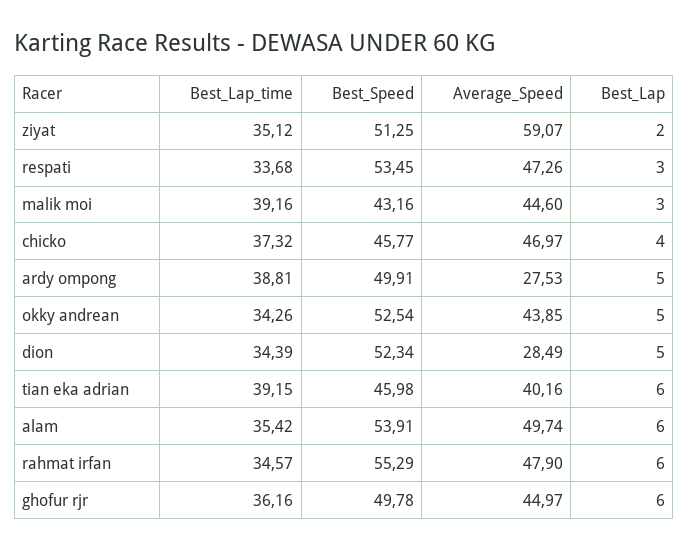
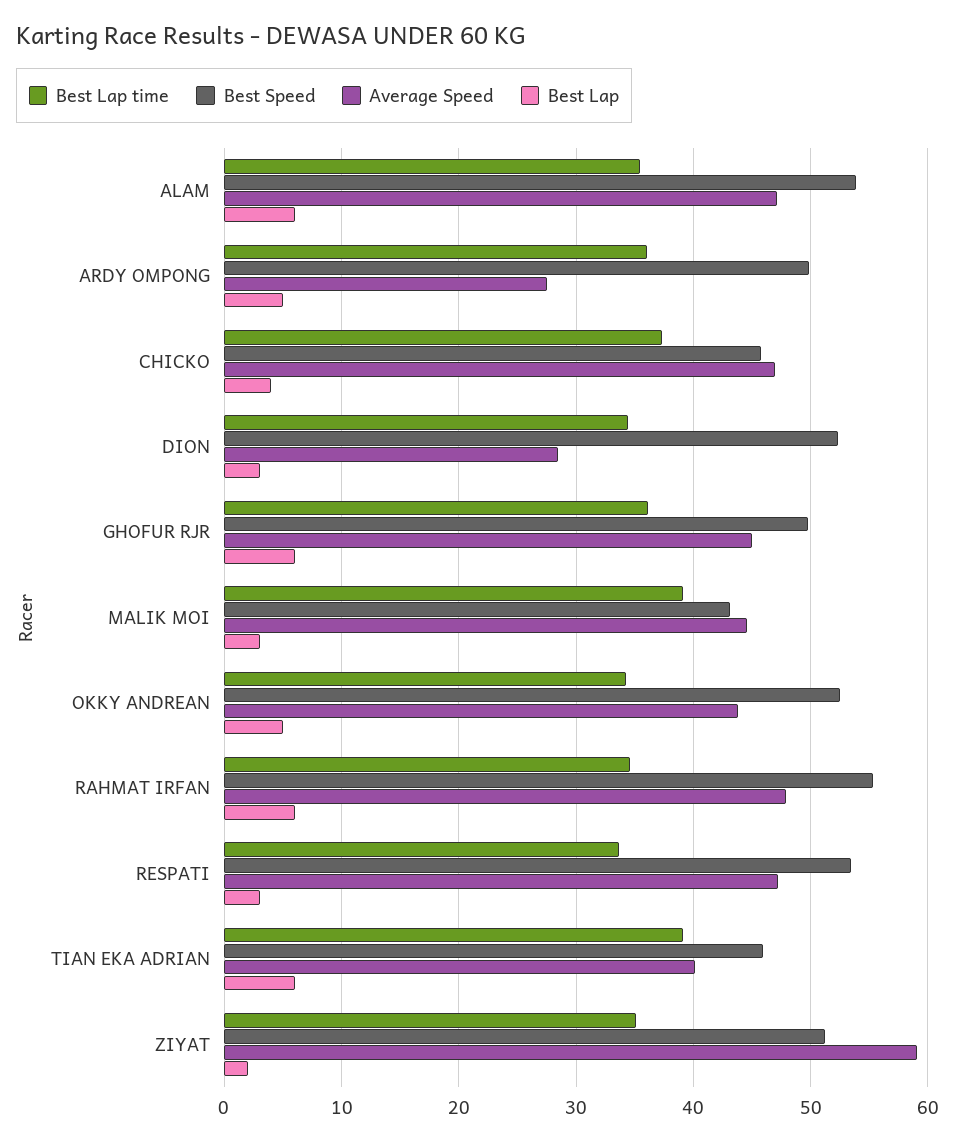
  {
    "Best_Lap_time": {
      "ziyat": 35.12,
      "respati": 33.68,
      "malik moi": 39.16,
      "chicko": 37.32,
-     "ardy ompong": 38.81,
+     "ardy ompong": 36,
      "okky andrean": 34.26,
      "dion": 34.39,
      "tian eka adrian": 39.15,
      "alam": 35.42,
      "rahmat irfan": 34.57,
      "ghofur rjr": 36.16
    },
    "Best_Speed": {
      "ziyat": 51.25,
      "respati": 53.45,
      "malik moi": 43.16,
      "chicko": 45.77,
      "ardy ompong": 49.91,
      "okky andrean": 52.54,
      "dion": 52.34,
      "tian eka adrian": 45.98,
      "alam": 53.91,
      "rahmat irfan": 55.29,
      "ghofur rjr": 49.78
    },
    "Average_Speed": {
      "ziyat": 59.07,
      "respati": 47.26,
      "malik moi": 44.6,
      "chicko": 46.97,
      "ardy ompong": 27.53,
      "okky andrean": 43.85,
      "dion": 28.49,
      "tian eka adrian": 40.16,
-     "alam": 49.74,
+     "alam": 47,
      "rahmat irfan": 47.9,
      "ghofur rjr": 44.97
    },
    "Best_Lap": {
      "ziyat": 2,
      "respati": 3,
      "malik moi": 3,
      "chicko": 4,
      "ardy ompong": 5,
      "okky andrean": 5,
-     "dion": 5,
+     "dion": 3,
      "tian eka adrian": 6,
      "alam": 6,
      "rahmat irfan": 6,
      "ghofur rjr": 6
    }
  }

